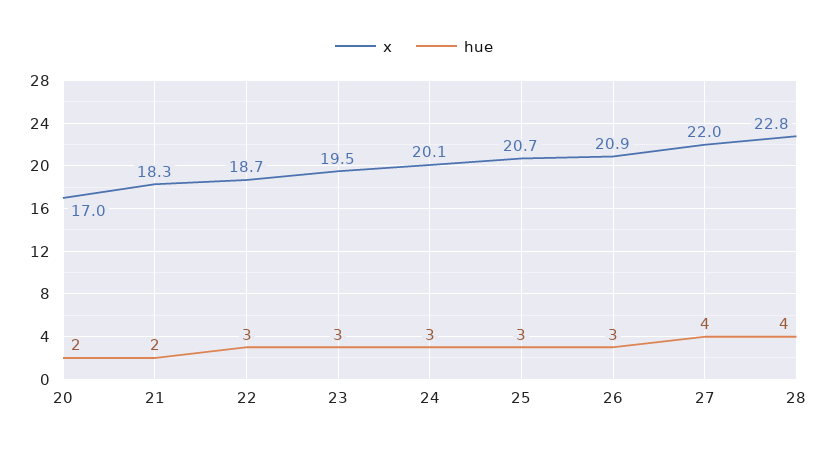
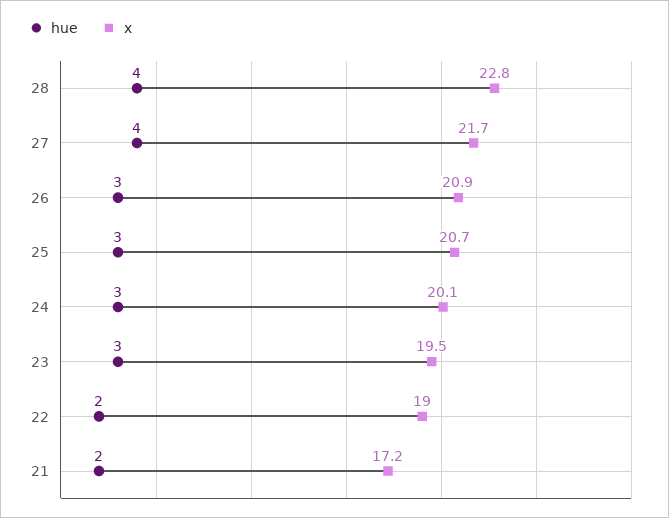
  {
    "x": {
-     "20": 17,
-     "21": 18.3,
+     "21": 17.2,
-     "22": 18.7,
+     "22": 19,
      "23": 19.5,
      "24": 20.1,
      "25": 20.7,
      "26": 20.9,
-     "27": 22,
+     "27": 21.7,
      "28": 22.8
    },
    "hue": {
-     "20": 2,
      "21": 2,
-     "22": 3,
+     "22": 2,
      "23": 3,
      "24": 3,
      "25": 3,
      "26": 3,
      "27": 4,
      "28": 4
    }
  }

